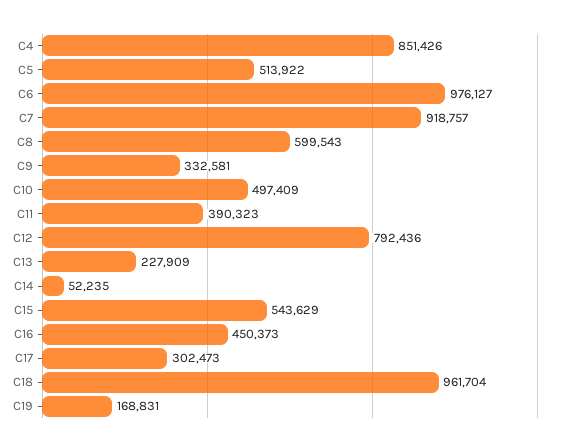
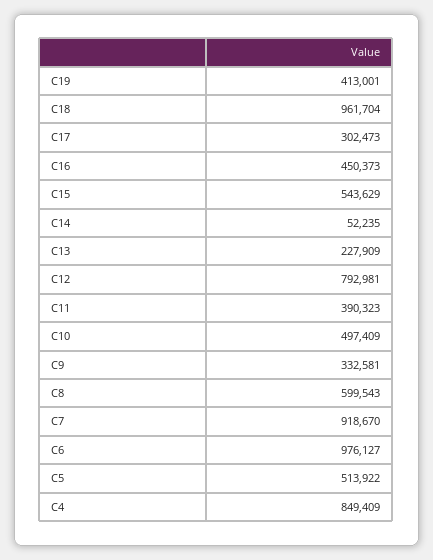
  {
-   "C4": 851426,
+   "C4": 849409,
    "C5": 513922,
    "C6": 976127,
-   "C7": 918757,
+   "C7": 918670,
    "C8": 599543,
    "C9": 332581,
    "C10": 497409,
    "C11": 390323,
-   "C12": 792436,
+   "C12": 792981,
    "C13": 227909,
    "C14": 52235,
    "C15": 543629,
    "C16": 450373,
    "C17": 302473,
    "C18": 961704,
-   "C19": 168831
+   "C19": 413001
  }

